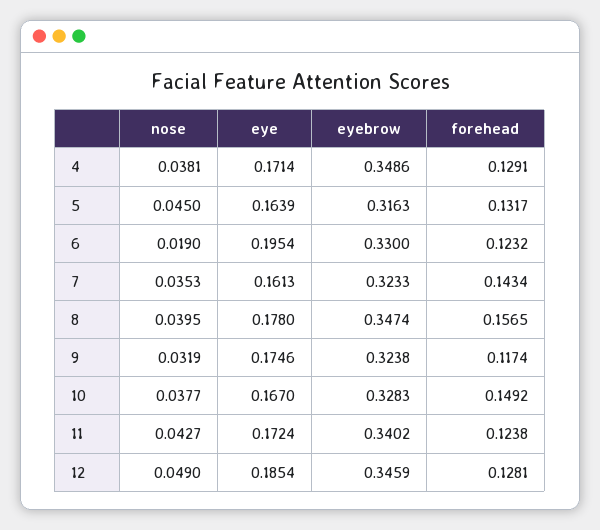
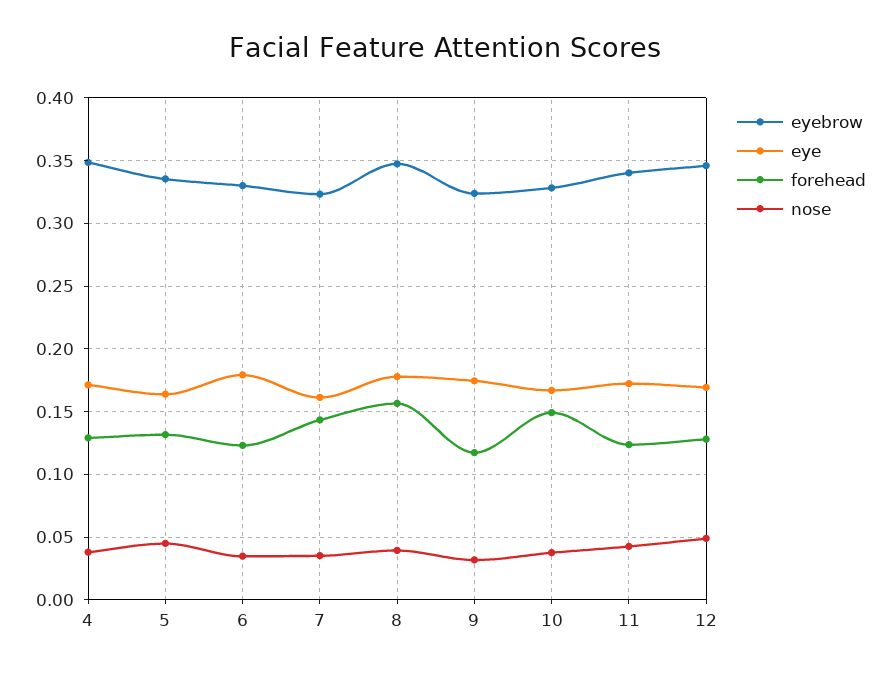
  {
    "nose": {
      "4": 0.0381,
      "5": 0.045,
-     "6": 0.019,
+     "6": 0.035,
      "7": 0.0353,
      "8": 0.0395,
      "9": 0.0319,
      "10": 0.0377,
      "11": 0.0427,
      "12": 0.049
    },
    "eye": {
      "4": 0.1714,
      "5": 0.1639,
-     "6": 0.1954,
+     "6": 0.18,
      "7": 0.1613,
      "8": 0.178,
      "9": 0.1746,
      "10": 0.167,
      "11": 0.1724,
-     "12": 0.1854
+     "12": 0.17
    },
    "eyebrow": {
      "4": 0.3486,
-     "5": 0.3163,
+     "5": 0.335,
      "6": 0.33,
      "7": 0.3233,
      "8": 0.3474,
      "9": 0.3238,
      "10": 0.3283,
      "11": 0.3402,
      "12": 0.3459
    },
    "forehead": {
      "4": 0.1291,
      "5": 0.1317,
      "6": 0.1232,
      "7": 0.1434,
      "8": 0.1565,
      "9": 0.1174,
      "10": 0.1492,
      "11": 0.1238,
      "12": 0.1281
    }
  }

